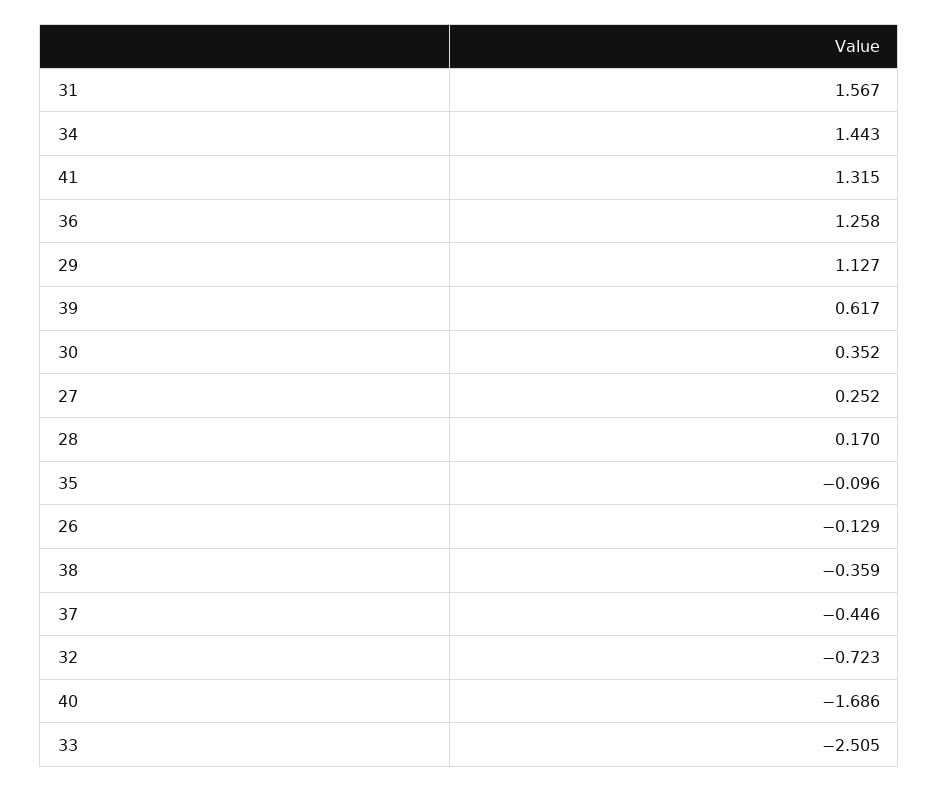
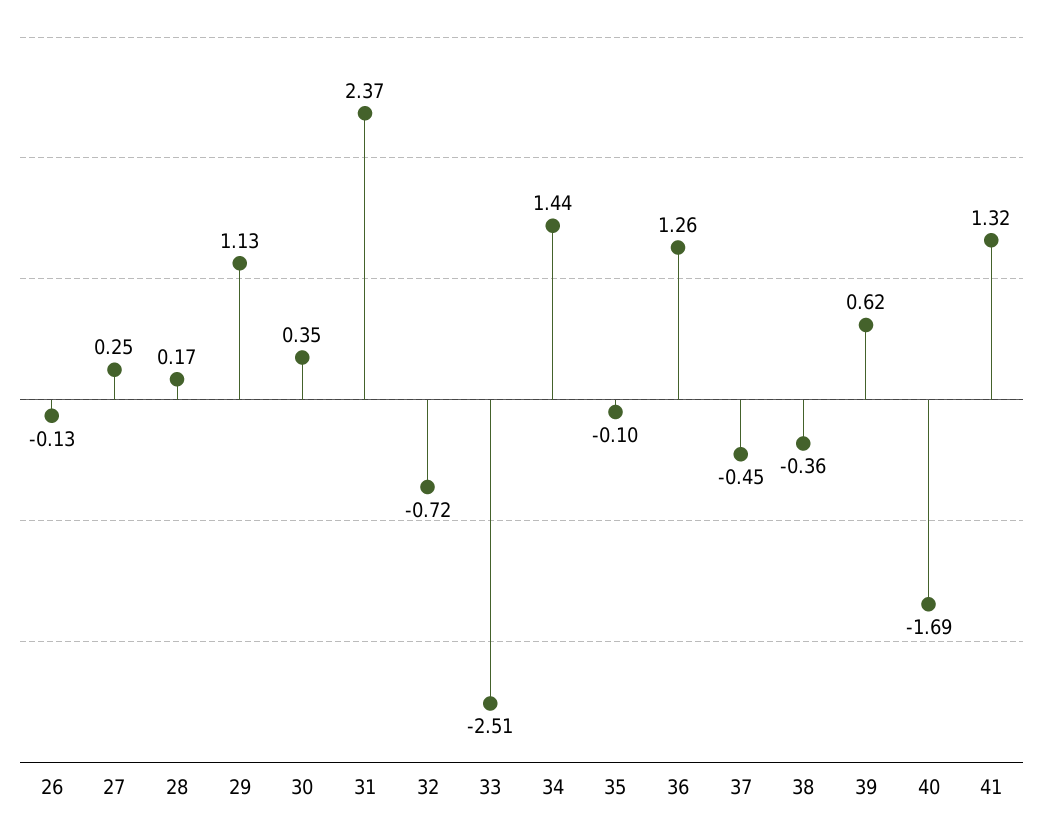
  {
-   "31": 1.567,
+   "31": 2.37,
    "34": 1.443,
    "41": 1.315,
    "36": 1.258,
    "29": 1.127,
    "39": 0.617,
    "30": 0.352,
    "27": 0.252,
    "28": 0.17,
    "35": -0.096,
    "26": -0.129,
    "38": -0.359,
    "37": -0.446,
    "32": -0.723,
    "40": -1.686,
    "33": -2.505
  }

